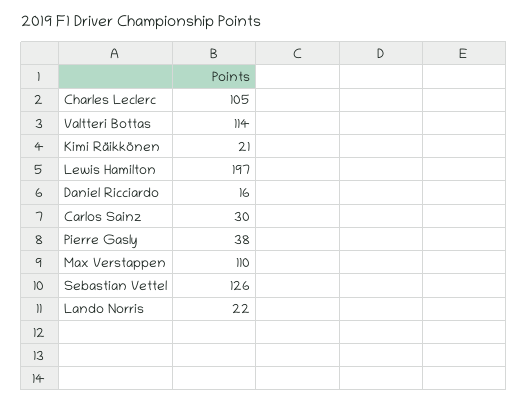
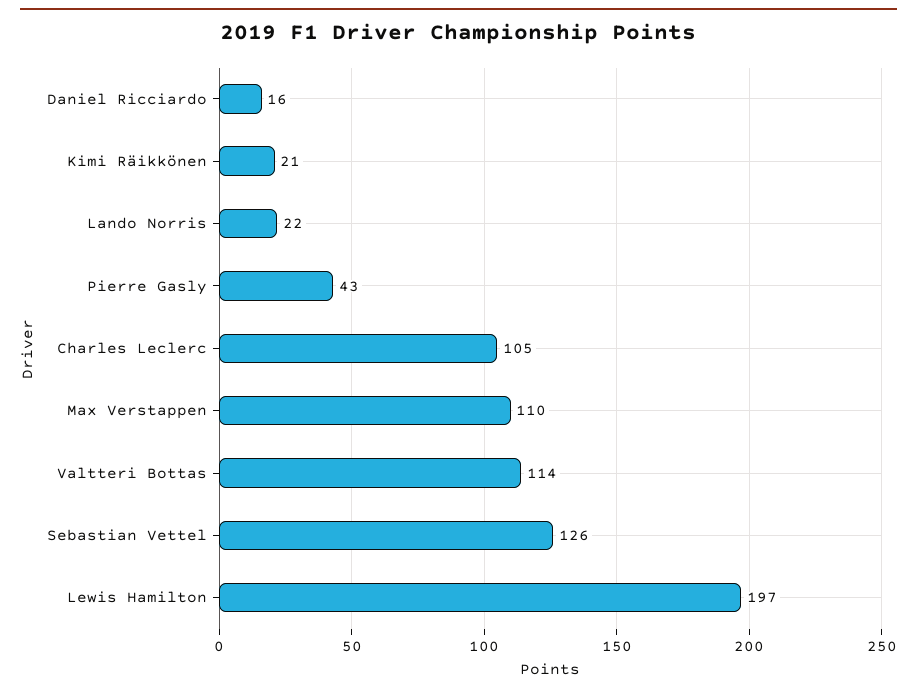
  {
    "Charles Leclerc": 105,
    "Valtteri Bottas": 114,
    "Kimi Räikkönen": 21,
    "Lewis Hamilton": 197,
    "Daniel Ricciardo": 16,
-   "Carlos Sainz": 30,
-   "Pierre Gasly": 38,
+   "Pierre Gasly": 43,
    "Max Verstappen": 110,
    "Sebastian Vettel": 126,
    "Lando Norris": 22
  }

